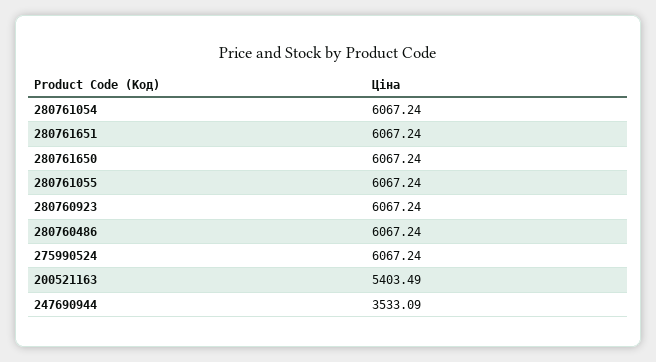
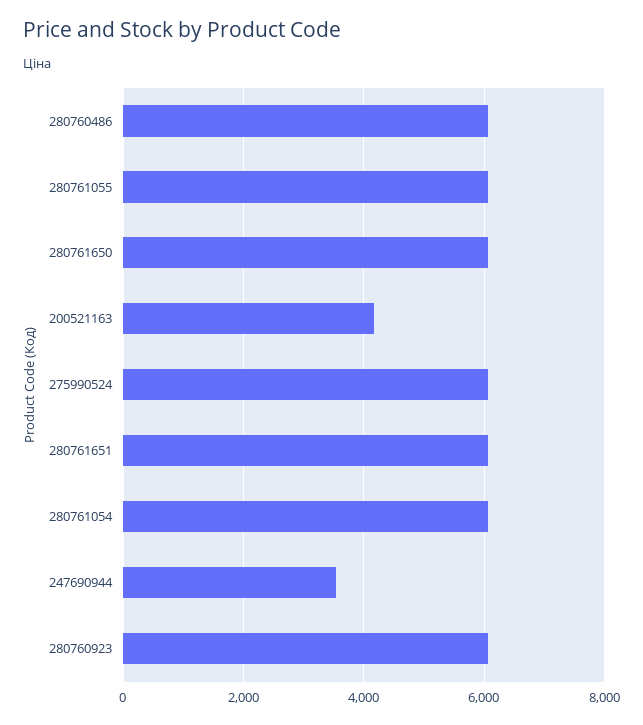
  {
    "280761054": 6067.24,
    "280761651": 6067.24,
    "280761650": 6067.24,
    "280761055": 6067.24,
    "280760923": 6067.24,
    "280760486": 6067.24,
    "275990524": 6067.24,
-   "200521163": 5403.49,
+   "200521163": 4200,
    "247690944": 3533.09
  }

